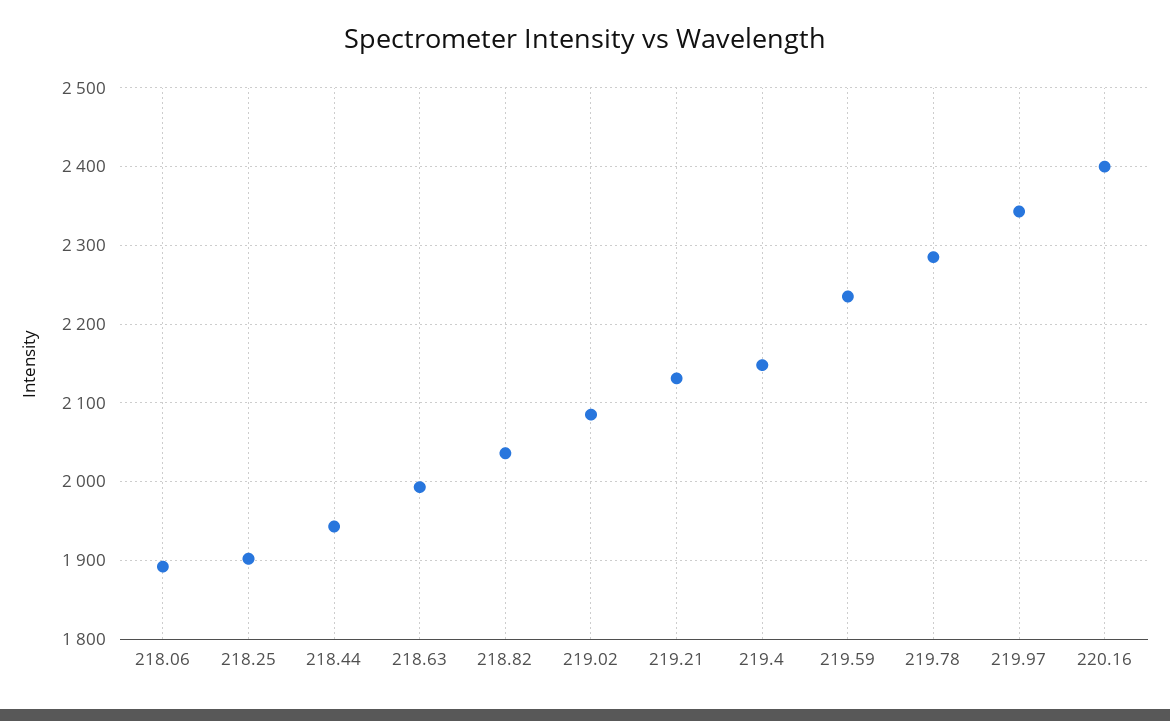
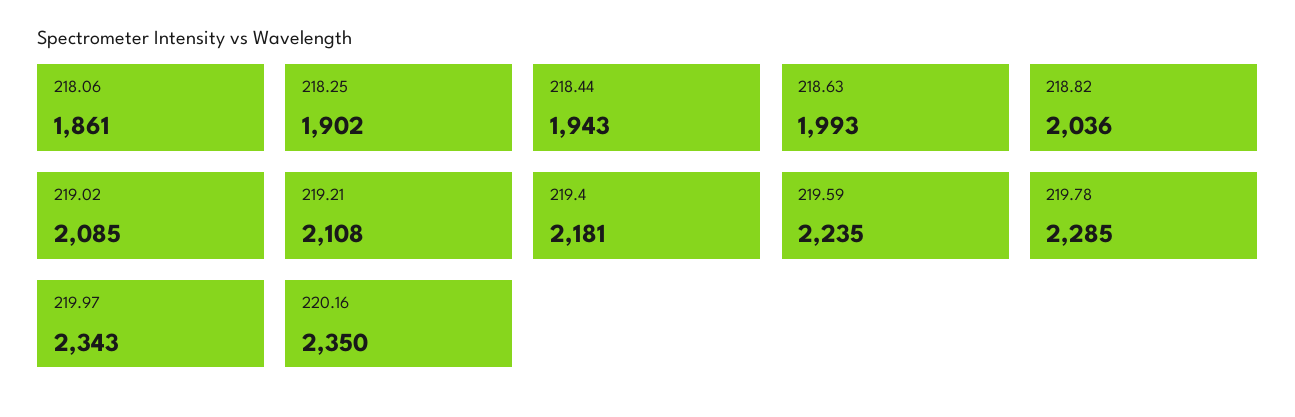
  {
-   "218.06": 1890,
+   "218.06": 1861,
    "218.25": 1902,
    "218.44": 1943,
    "218.63": 1993,
    "218.82": 2036,
    "219.02": 2085,
-   "219.21": 2130,
+   "219.21": 2108,
-   "219.4": 2150,
+   "219.4": 2181,
    "219.59": 2235,
    "219.78": 2285,
    "219.97": 2343,
-   "220.16": 2400
+   "220.16": 2350
  }

